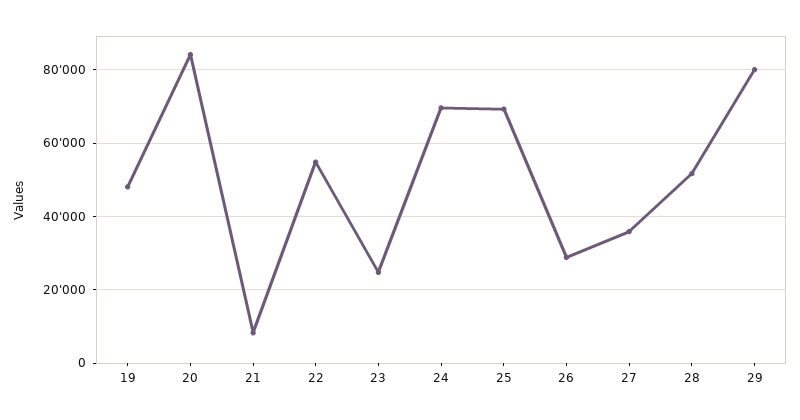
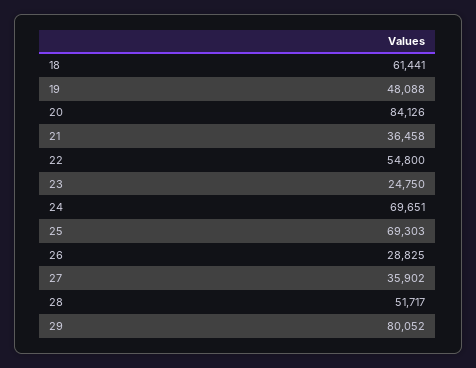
  {
    "19": 48088,
    "20": 84126,
-   "21": 8000,
+   "21": 36458,
    "22": 54800,
    "23": 24750,
    "24": 69651,
    "25": 69303,
    "26": 28825,
    "27": 35902,
    "28": 51717,
-   "29": 80052
+   "29": 80052,
+   "18": 61441
  }

